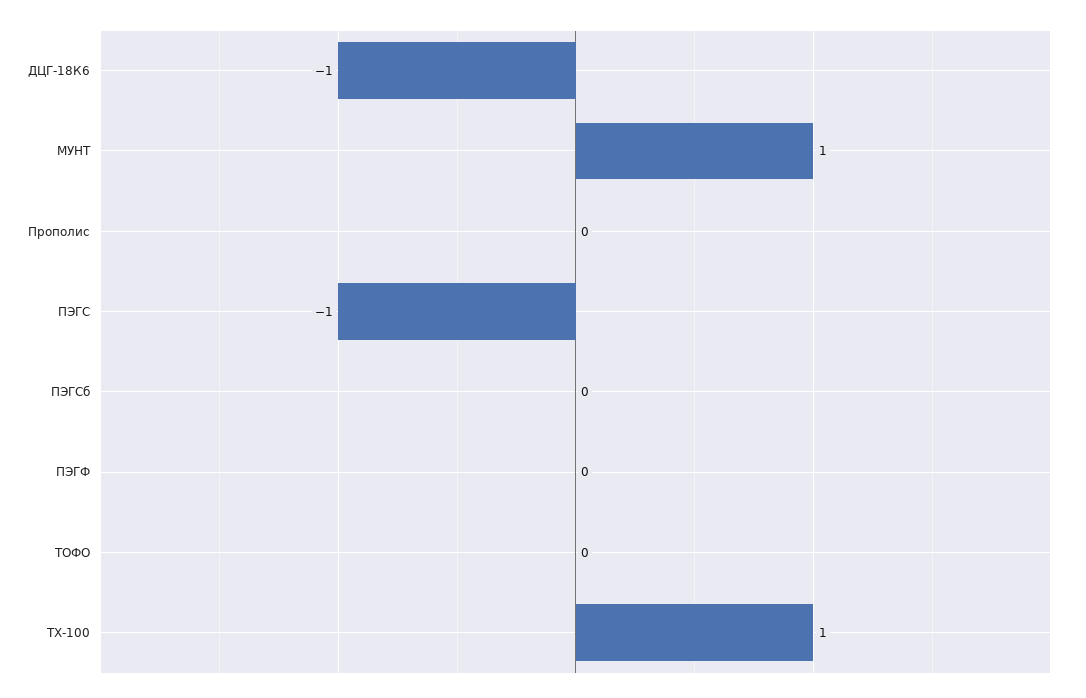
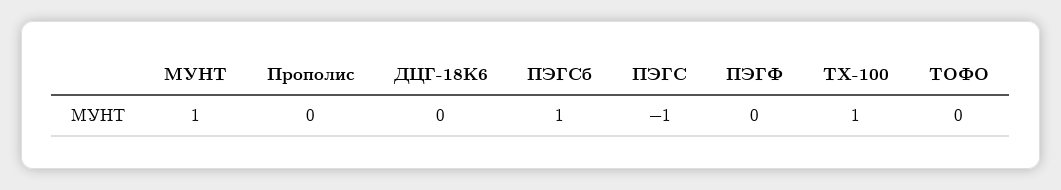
  {
-   "ДЦГ-18К6": -1,
+   "ДЦГ-18К6": 0,
    "МУНТ": 1,
    "Прополис": 0,
    "ПЭГС": -1,
-   "ПЭГСб": 0,
+   "ПЭГСб": 1,
    "ПЭГФ": 0,
    "ТОФО": 0,
    "ТХ-100": 1
  }

